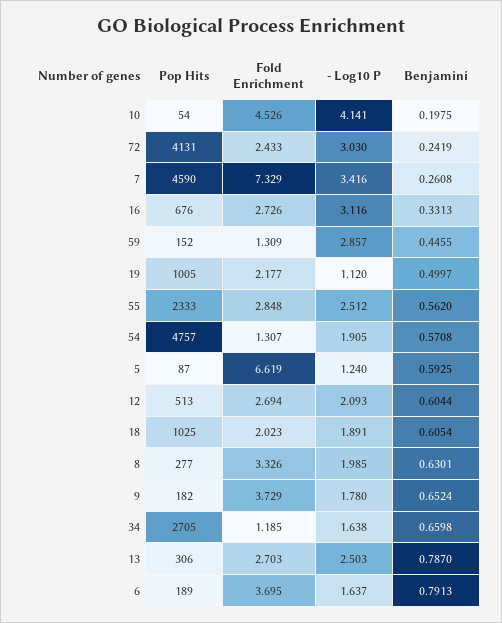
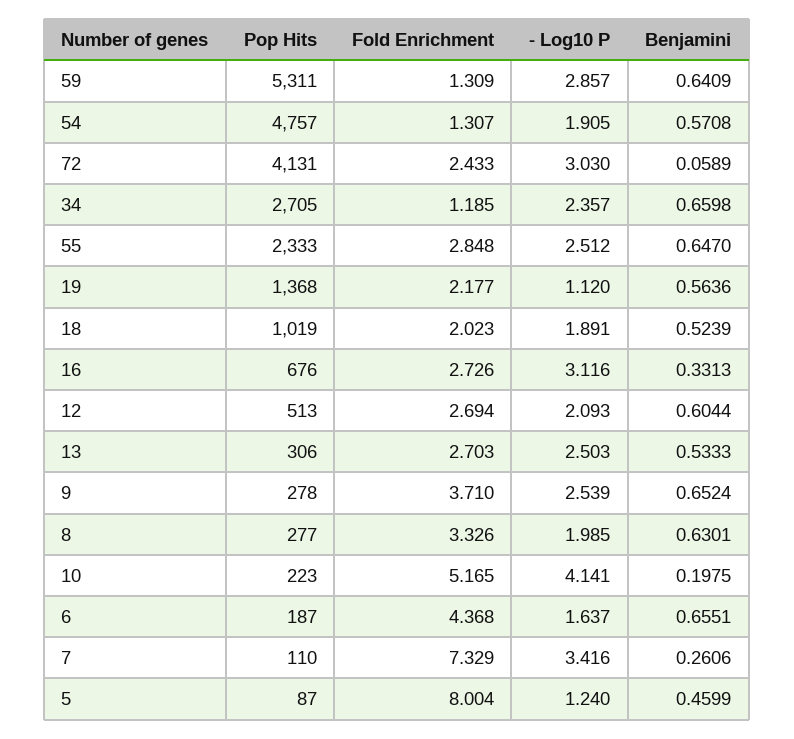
  {
    "Pop Hits": {
-     "10": 54,
+     "10": 223,
      "72": 4131,
-     "7": 4590,
+     "7": 110,
      "16": 676,
-     "59": 152,
+     "59": 5311,
-     "19": 1005,
+     "19": 1368,
      "55": 2333,
      "54": 4757,
      "5": 87,
      "12": 513,
-     "18": 1025,
+     "18": 1019,
      "8": 277,
-     "9": 182,
+     "9": 278,
      "34": 2705,
      "13": 306,
-     "6": 189
+     "6": 187
    },
    "Fold Enrichment": {
-     "10": 4.526,
+     "10": 5.165,
      "72": 2.433,
      "7": 7.329,
      "16": 2.726,
      "59": 1.309,
      "19": 2.177,
      "55": 2.848,
      "54": 1.307,
-     "5": 6.619,
+     "5": 8.004,
      "12": 2.694,
      "18": 2.023,
      "8": 3.326,
-     "9": 3.729,
+     "9": 3.71,
      "34": 1.185,
      "13": 2.703,
-     "6": 3.695
+     "6": 4.368
    },
    "- Log10 P": {
      "10": 4.141,
      "72": 3.03,
      "7": 3.416,
      "16": 3.116,
      "59": 2.857,
      "19": 1.12,
      "55": 2.512,
      "54": 1.905,
      "5": 1.24,
      "12": 2.093,
      "18": 1.891,
      "8": 1.985,
-     "9": 1.78,
+     "9": 2.539,
-     "34": 1.638,
+     "34": 2.357,
      "13": 2.503,
      "6": 1.637
    },
    "Benjamini": {
      "10": 0.1975,
-     "72": 0.2419,
+     "72": 0.0589,
-     "7": 0.2608,
+     "7": 0.2606,
      "16": 0.3313,
-     "59": 0.4455,
+     "59": 0.6409,
-     "19": 0.4997,
+     "19": 0.5636,
-     "55": 0.562,
+     "55": 0.647,
      "54": 0.5708,
-     "5": 0.5925,
+     "5": 0.4599,
      "12": 0.6044,
-     "18": 0.6054,
+     "18": 0.5239,
      "8": 0.6301,
      "9": 0.6524,
      "34": 0.6598,
-     "13": 0.787,
+     "13": 0.5333,
-     "6": 0.7913
+     "6": 0.6551
    }
  }

